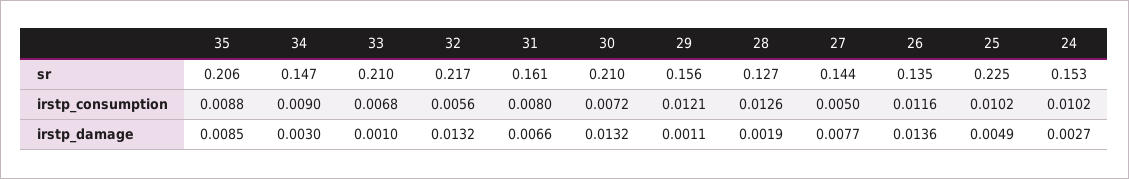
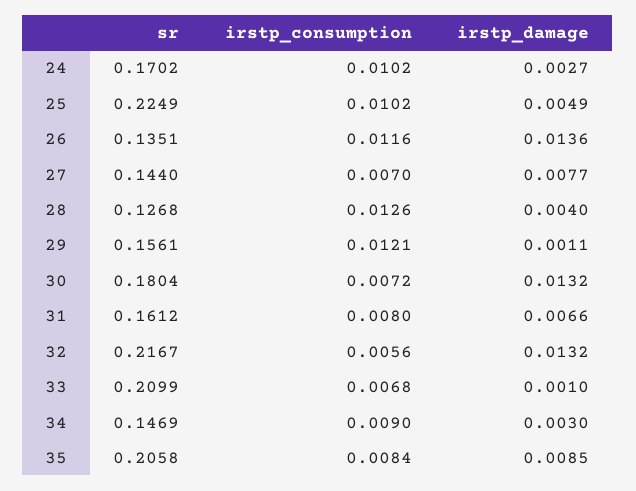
  {
    "35": {
      "sr": 0.2058,
-     "irstp_consumption": 0.0088,
+     "irstp_consumption": 0.0084,
      "irstp_damage": 0.0085
    },
    "34": {
      "sr": 0.1469,
      "irstp_consumption": 0.009,
      "irstp_damage": 0.003
    },
    "33": {
      "sr": 0.2099,
      "irstp_consumption": 0.0068,
      "irstp_damage": 0.001
    },
    "32": {
      "sr": 0.2167,
      "irstp_consumption": 0.0056,
      "irstp_damage": 0.0132
    },
    "31": {
      "sr": 0.1612,
      "irstp_consumption": 0.008,
      "irstp_damage": 0.0066
    },
    "30": {
-     "sr": 0.21,
+     "sr": 0.1804,
      "irstp_consumption": 0.0072,
      "irstp_damage": 0.0132
    },
    "29": {
      "sr": 0.1561,
      "irstp_consumption": 0.0121,
      "irstp_damage": 0.0011
    },
    "28": {
      "sr": 0.1268,
      "irstp_consumption": 0.0126,
-     "irstp_damage": 0.0019
+     "irstp_damage": 0.004
    },
    "27": {
      "sr": 0.144,
-     "irstp_consumption": 0.005,
+     "irstp_consumption": 0.007,
      "irstp_damage": 0.0077
    },
    "26": {
      "sr": 0.1351,
      "irstp_consumption": 0.0116,
      "irstp_damage": 0.0136
    },
    "25": {
      "sr": 0.2249,
      "irstp_consumption": 0.0102,
      "irstp_damage": 0.0049
    },
    "24": {
-     "sr": 0.153,
+     "sr": 0.1702,
      "irstp_consumption": 0.0102,
      "irstp_damage": 0.0027
    }
  }

